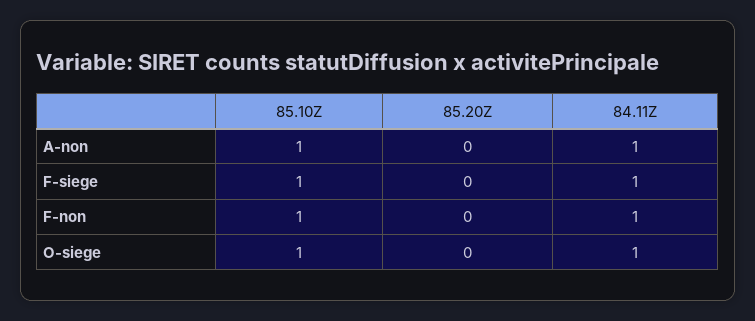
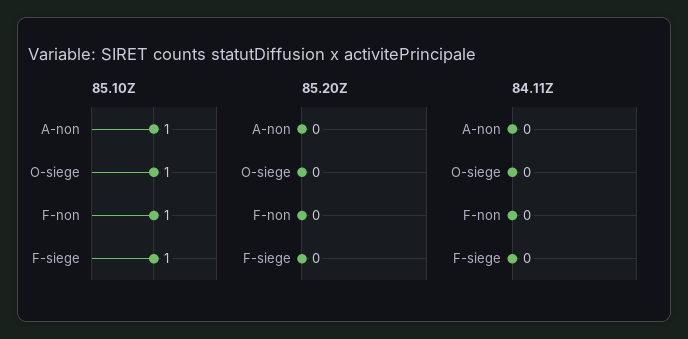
  {
    "85.10Z": {
      "A-non": 1,
      "F-siege": 1,
      "F-non": 1,
      "O-siege": 1
    },
    "85.20Z": {
      "A-non": 0,
      "F-siege": 0,
      "F-non": 0,
      "O-siege": 0
    },
    "84.11Z": {
-     "A-non": 1,
+     "A-non": 0,
-     "F-siege": 1,
+     "F-siege": 0,
-     "F-non": 1,
+     "F-non": 0,
-     "O-siege": 1
+     "O-siege": 0
    }
  }

